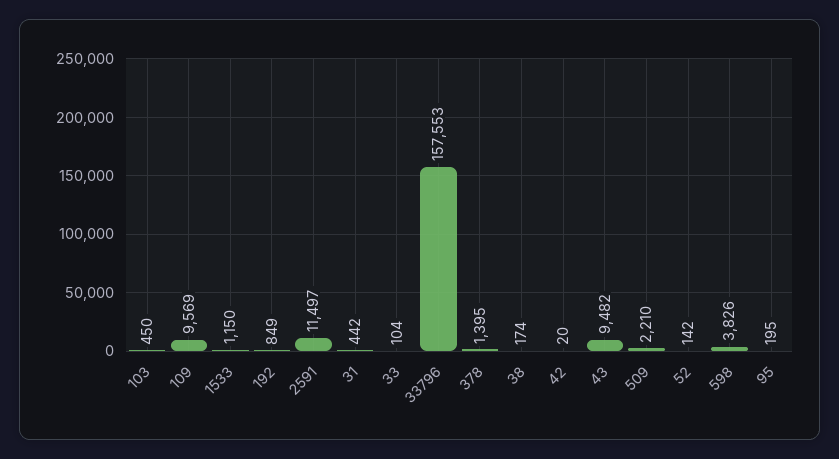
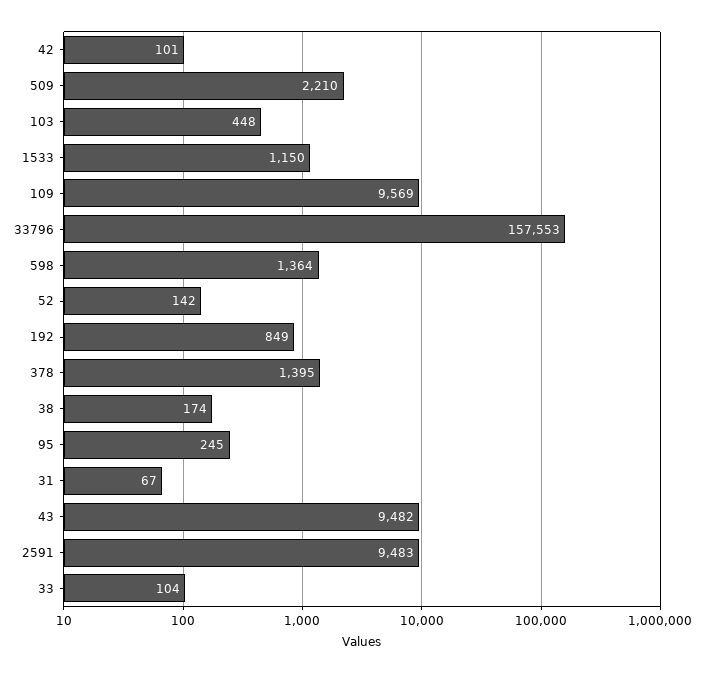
  {
-   "103": 450,
+   "103": 448,
    "109": 9569,
    "1533": 1150,
    "192": 849,
-   "2591": 11497,
+   "2591": 9483,
-   "31": 442,
+   "31": 67,
    "33": 104,
    "33796": 157553,
    "378": 1395,
    "38": 174,
-   "42": 20,
+   "42": 101,
    "43": 9482,
    "509": 2210,
    "52": 142,
-   "598": 3826,
+   "598": 1364,
-   "95": 195
+   "95": 245
  }

